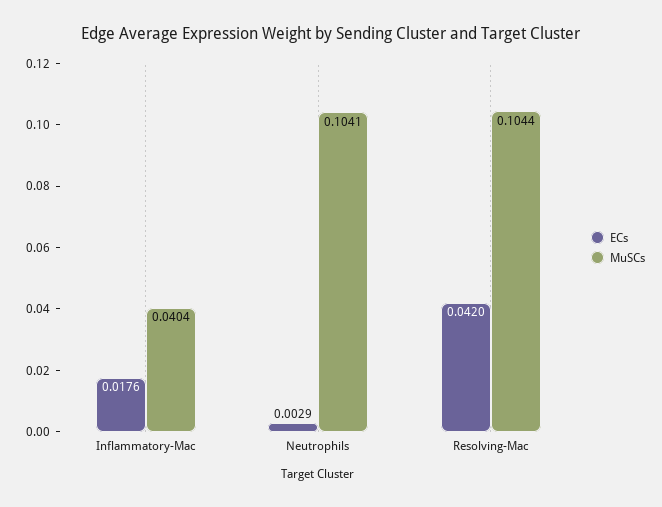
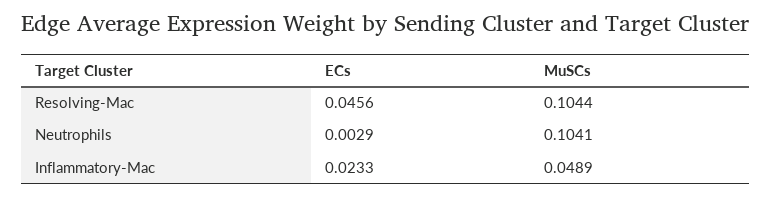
  {
    "ECs": {
-     "Inflammatory-Mac": 0.0176,
+     "Inflammatory-Mac": 0.0233,
      "Neutrophils": 0.0029,
-     "Resolving-Mac": 0.042
+     "Resolving-Mac": 0.0456
    },
    "MuSCs": {
-     "Inflammatory-Mac": 0.0404,
+     "Inflammatory-Mac": 0.0489,
      "Neutrophils": 0.1041,
      "Resolving-Mac": 0.1044
    }
  }

